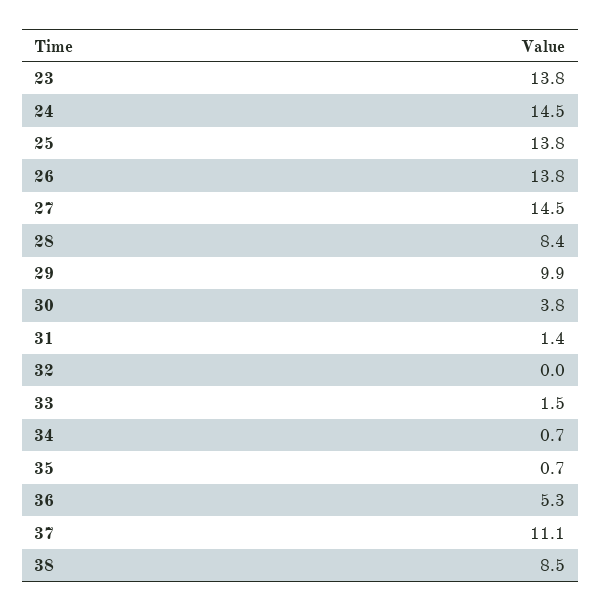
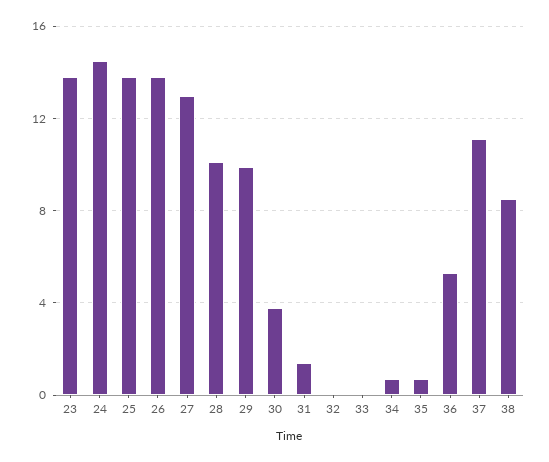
  {
    "23": 13.8,
    "24": 14.5,
    "25": 13.8,
    "26": 13.8,
-   "27": 14.5,
+   "27": 13,
-   "28": 8.4,
+   "28": 10,
    "29": 9.9,
    "30": 3.8,
    "31": 1.4,
    "32": 0,
-   "33": 1.5,
+   "33": 0,
    "34": 0.7,
    "35": 0.7,
    "36": 5.3,
    "37": 11.1,
    "38": 8.5
  }

